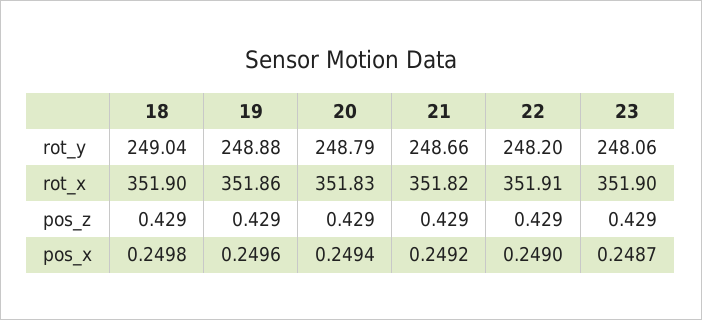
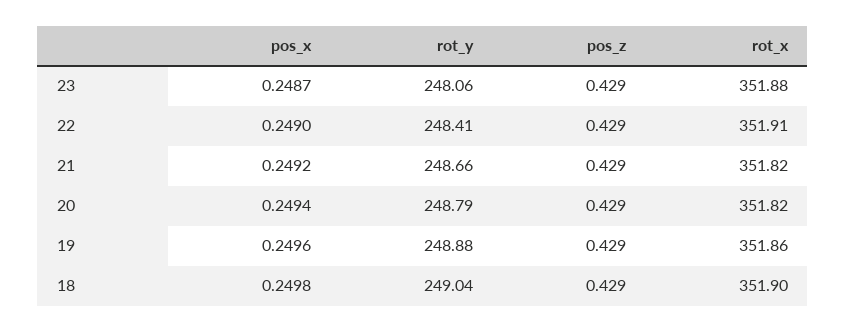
  {
    "18": {
      "rot_y": 249.04,
      "rot_x": 351.9,
      "pos_z": 0.429,
      "pos_x": 0.2498
    },
    "19": {
      "rot_y": 248.88,
      "rot_x": 351.86,
      "pos_z": 0.429,
      "pos_x": 0.2496
    },
    "20": {
      "rot_y": 248.79,
-     "rot_x": 351.83,
+     "rot_x": 351.82,
      "pos_z": 0.429,
      "pos_x": 0.2494
    },
    "21": {
      "rot_y": 248.66,
      "rot_x": 351.82,
      "pos_z": 0.429,
      "pos_x": 0.2492
    },
    "22": {
-     "rot_y": 248.2,
+     "rot_y": 248.41,
      "rot_x": 351.91,
      "pos_z": 0.429,
      "pos_x": 0.249
    },
    "23": {
      "rot_y": 248.06,
-     "rot_x": 351.9,
+     "rot_x": 351.88,
      "pos_z": 0.429,
      "pos_x": 0.2487
    }
  }

